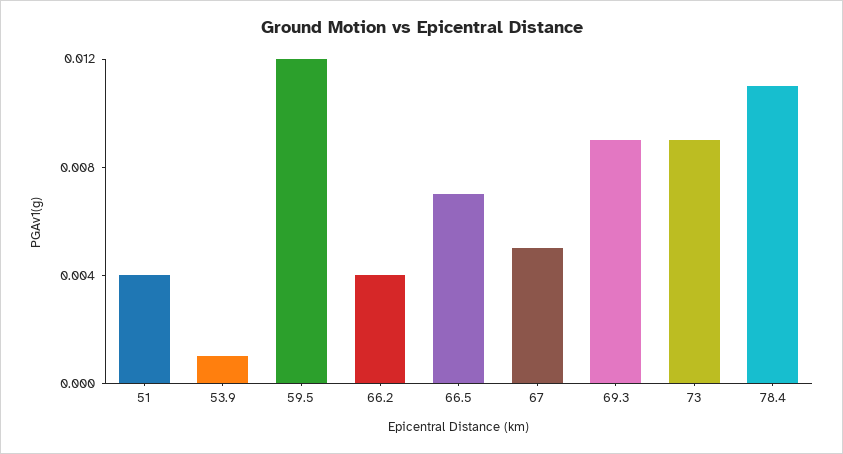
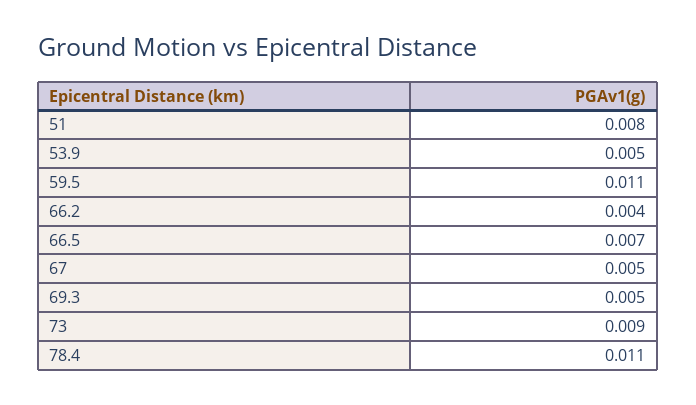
  {
-   "51": 0.004,
+   "51": 0.008,
-   "53.9": 0.001,
+   "53.9": 0.005,
-   "59.5": 0.012,
+   "59.5": 0.011,
    "66.2": 0.004,
    "66.5": 0.007,
    "67": 0.005,
-   "69.3": 0.009,
+   "69.3": 0.005,
    "73": 0.009,
    "78.4": 0.011
  }

